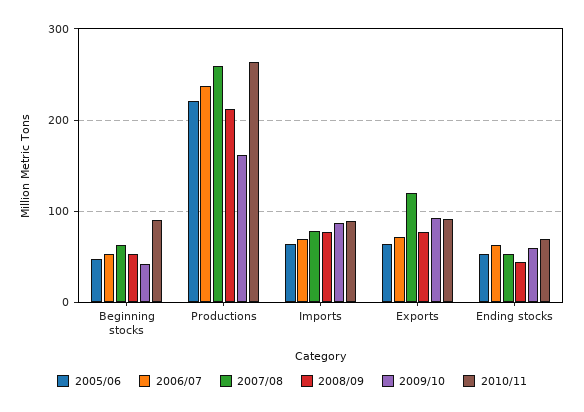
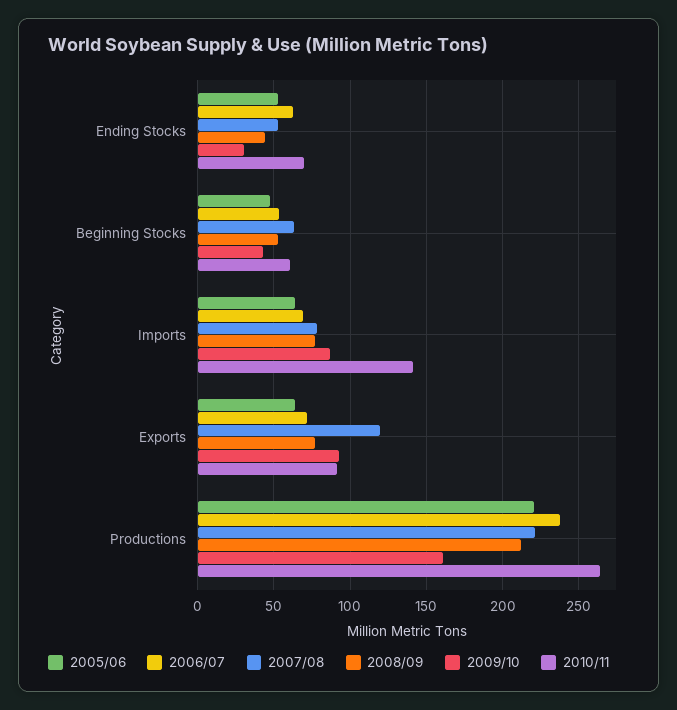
  {
    "2005/06": {
      "Beginning stocks": 45,
      "Productions": 220,
      "Imports": 65,
      "Exports": 65,
      "Ending stocks": 55
    },
    "2006/07": {
      "Beginning stocks": 55,
      "Productions": 235,
      "Imports": 70,
      "Exports": 70,
      "Ending stocks": 65
    },
    "2007/08": {
      "Beginning stocks": 65,
-     "Productions": 260,
+     "Productions": 220,
      "Imports": 80,
      "Exports": 120,
      "Ending stocks": 55
    },
    "2008/09": {
      "Beginning stocks": 55,
      "Productions": 210,
      "Imports": 75,
      "Exports": 75,
      "Ending stocks": 45
    },
    "2009/10": {
      "Beginning stocks": 45,
      "Productions": 160,
      "Imports": 85,
      "Exports": 95,
-     "Ending stocks": 60
+     "Ending stocks": 30
    },
    "2010/11": {
-     "Beginning stocks": 90,
+     "Beginning stocks": 60,
      "Productions": 265,
-     "Imports": 90,
+     "Imports": 140,
      "Exports": 90,
      "Ending stocks": 70
    }
  }

